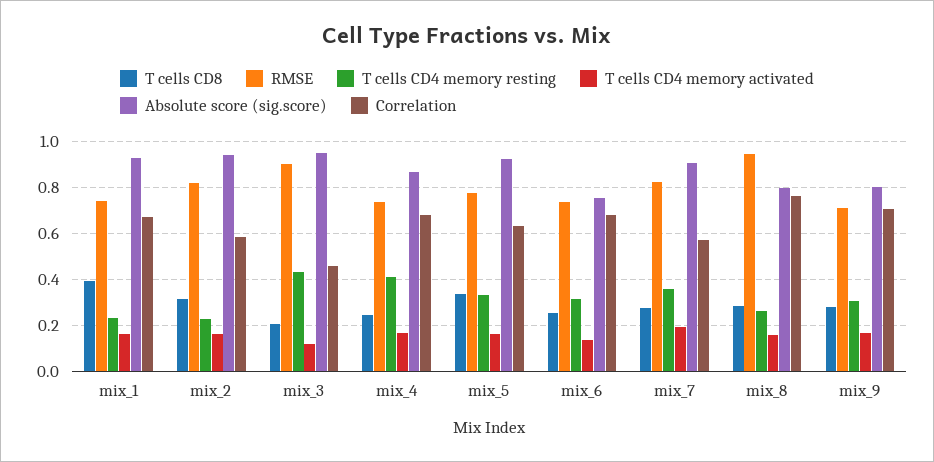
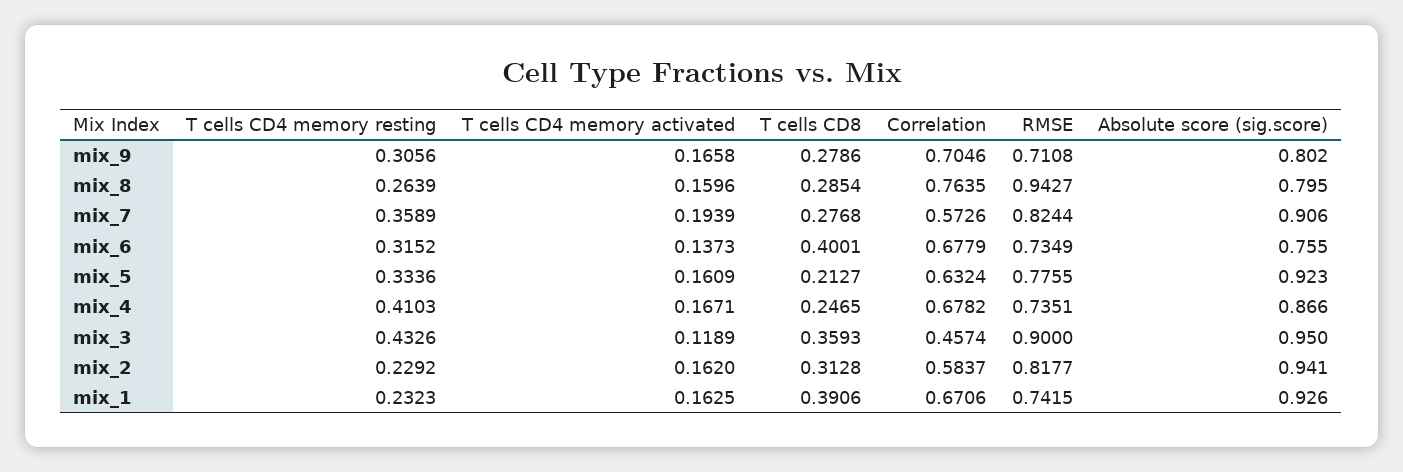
  {
    "T cells CD8": {
      "mix_1": 0.3906,
      "mix_2": 0.3128,
-     "mix_3": 0.2,
+     "mix_3": 0.3593,
      "mix_4": 0.2465,
-     "mix_5": 0.35,
+     "mix_5": 0.2127,
-     "mix_6": 0.25,
+     "mix_6": 0.4001,
      "mix_7": 0.2768,
      "mix_8": 0.2854,
      "mix_9": 0.2786
    },
    "RMSE": {
      "mix_1": 0.7415,
      "mix_2": 0.8177,
      "mix_3": 0.9,
      "mix_4": 0.7351,
      "mix_5": 0.7755,
      "mix_6": 0.7349,
      "mix_7": 0.8244,
      "mix_8": 0.9427,
      "mix_9": 0.7108
    },
    "T cells CD4 memory resting": {
      "mix_1": 0.2323,
      "mix_2": 0.2292,
      "mix_3": 0.4326,
      "mix_4": 0.4103,
      "mix_5": 0.3336,
      "mix_6": 0.3152,
      "mix_7": 0.3589,
      "mix_8": 0.2639,
      "mix_9": 0.3056
    },
    "T cells CD4 memory activated": {
      "mix_1": 0.1625,
      "mix_2": 0.162,
      "mix_3": 0.1189,
      "mix_4": 0.1671,
      "mix_5": 0.1609,
      "mix_6": 0.1373,
      "mix_7": 0.1939,
      "mix_8": 0.1596,
      "mix_9": 0.1658
    },
    "Absolute score (sig.score)": {
      "mix_1": 0.926,
      "mix_2": 0.941,
      "mix_3": 0.95,
      "mix_4": 0.866,
      "mix_5": 0.923,
      "mix_6": 0.755,
      "mix_7": 0.906,
      "mix_8": 0.795,
      "mix_9": 0.802
    },
    "Correlation": {
      "mix_1": 0.6706,
      "mix_2": 0.5837,
      "mix_3": 0.4574,
      "mix_4": 0.6782,
      "mix_5": 0.6324,
      "mix_6": 0.6779,
      "mix_7": 0.5726,
      "mix_8": 0.7635,
      "mix_9": 0.7046
    }
  }

